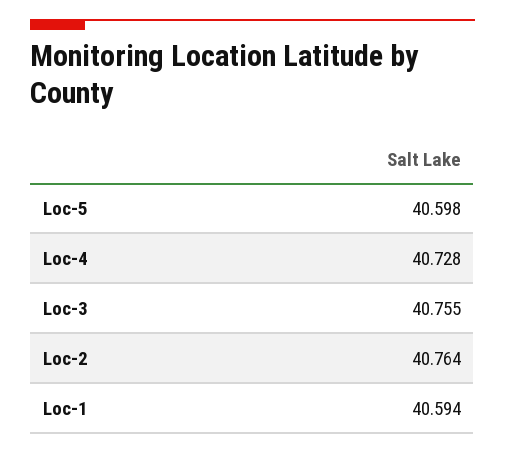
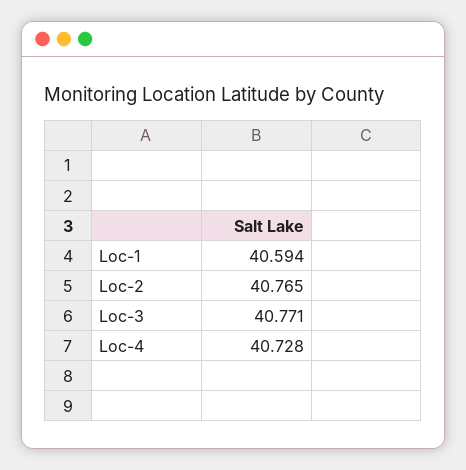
  {
-   "Loc-5": 40.598,
    "Loc-4": 40.728,
-   "Loc-3": 40.755,
+   "Loc-3": 40.771,
-   "Loc-2": 40.764,
+   "Loc-2": 40.765,
    "Loc-1": 40.594
  }

